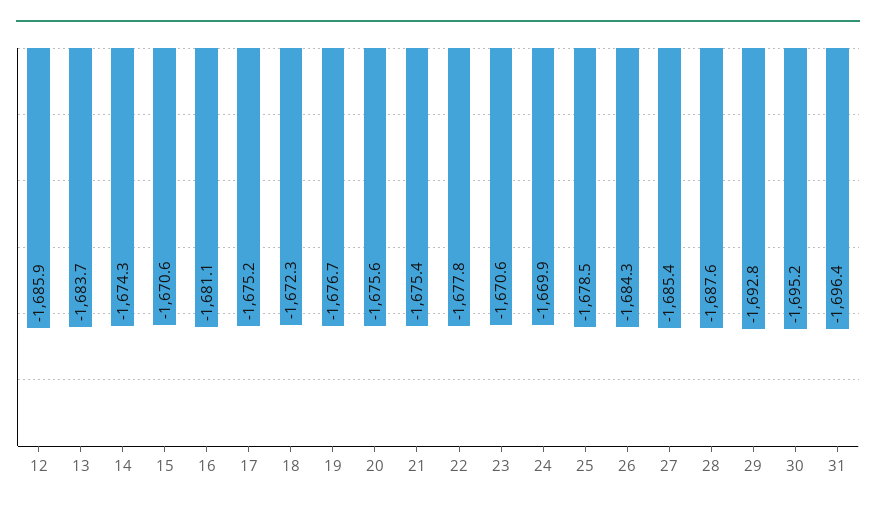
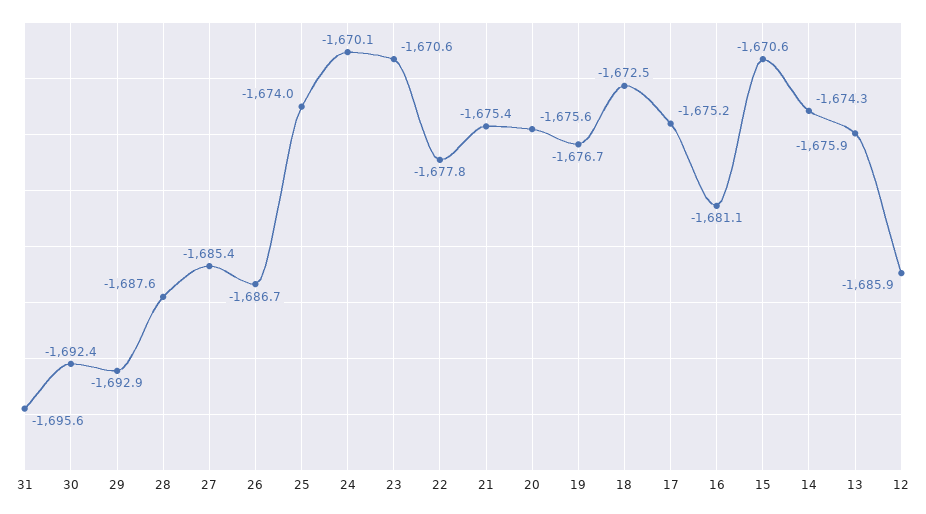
  {
    "12": -1685.9,
-   "13": -1683.7,
+   "13": -1675.9,
    "14": -1674.3,
    "15": -1670.6,
    "16": -1681.1,
    "17": -1675.2,
-   "18": -1672.3,
+   "18": -1672.5,
    "19": -1676.7,
    "20": -1675.6,
    "21": -1675.4,
    "22": -1677.8,
    "23": -1670.6,
-   "24": -1669.9,
+   "24": -1670.1,
-   "25": -1678.5,
+   "25": -1674,
-   "26": -1684.3,
+   "26": -1686.7,
    "27": -1685.4,
    "28": -1687.6,
-   "29": -1692.8,
+   "29": -1692.9,
-   "30": -1695.2,
+   "30": -1692.4,
-   "31": -1696.4
+   "31": -1695.6
  }

